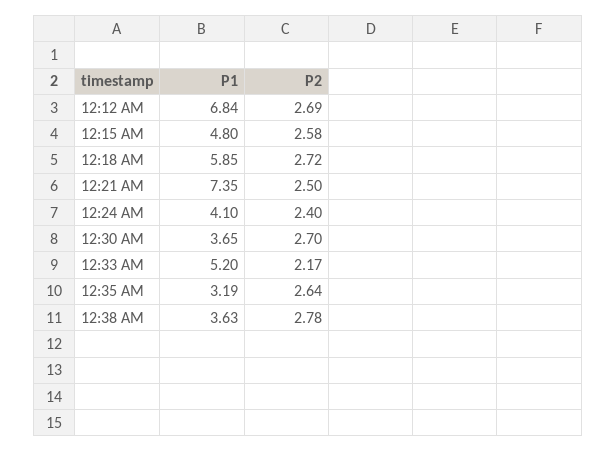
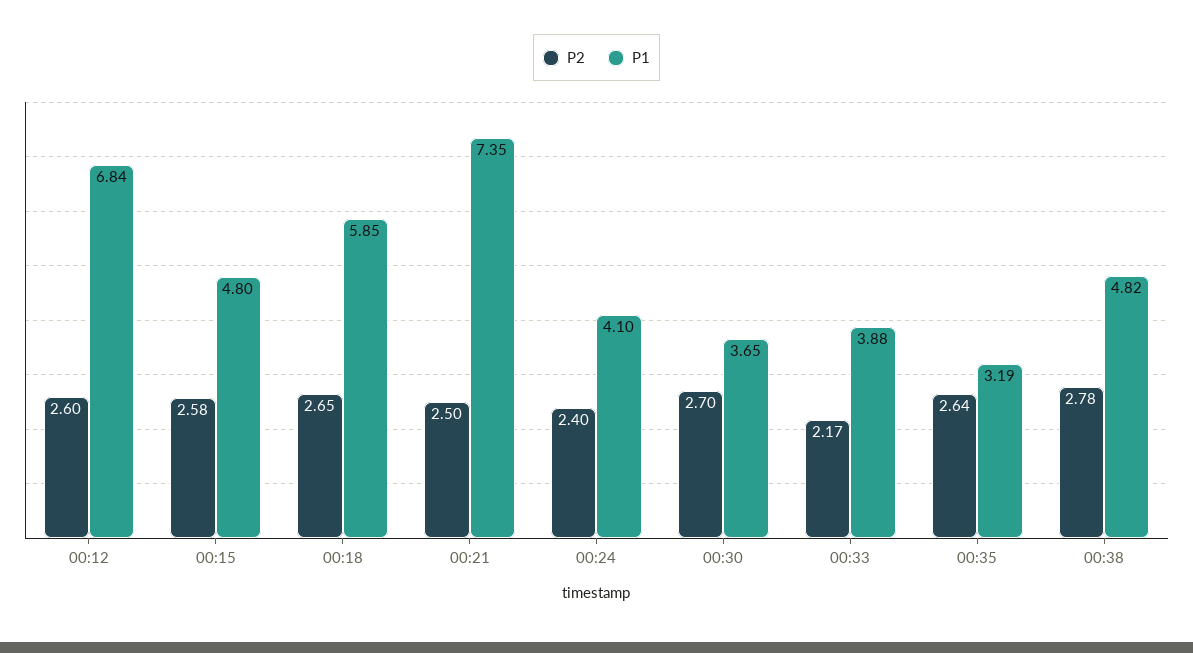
  {
    "P1": {
      "12:12 AM": 6.84,
      "12:15 AM": 4.8,
      "12:18 AM": 5.85,
      "12:21 AM": 7.35,
      "12:24 AM": 4.1,
      "12:30 AM": 3.65,
-     "12:33 AM": 5.2,
+     "12:33 AM": 3.88,
      "12:35 AM": 3.19,
-     "12:38 AM": 3.63
+     "12:38 AM": 4.82
    },
    "P2": {
-     "12:12 AM": 2.69,
+     "12:12 AM": 2.6,
      "12:15 AM": 2.58,
-     "12:18 AM": 2.72,
+     "12:18 AM": 2.65,
      "12:21 AM": 2.5,
      "12:24 AM": 2.4,
      "12:30 AM": 2.7,
      "12:33 AM": 2.17,
      "12:35 AM": 2.64,
      "12:38 AM": 2.78
    }
  }

